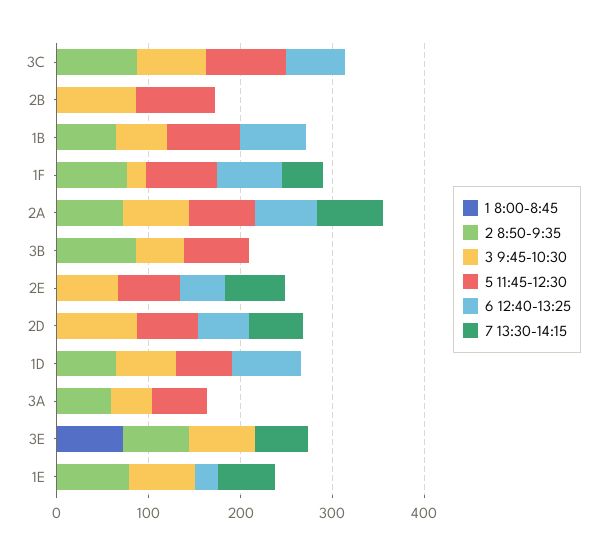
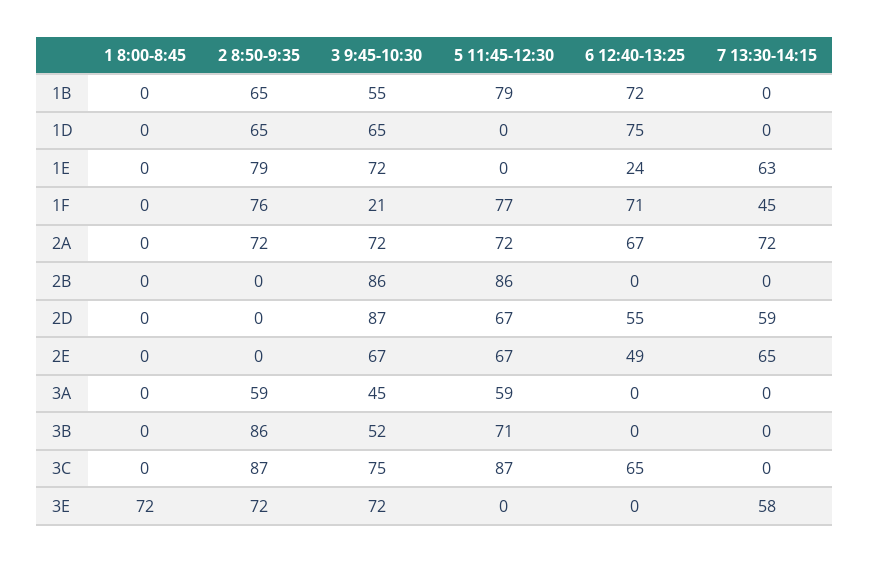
  {
    "1 8:00-8:45": {
      "3C": 0,
      "2B": 0,
      "1B": 0,
      "1F": 0,
      "2A": 0,
      "3B": 0,
      "2E": 0,
      "2D": 0,
      "1D": 0,
      "3A": 0,
      "3E": 72,
      "1E": 0
    },
    "2 8:50-9:35": {
      "3C": 87,
      "2B": 0,
      "1B": 65,
      "1F": 76,
      "2A": 72,
      "3B": 86,
      "2E": 0,
      "2D": 0,
      "1D": 65,
      "3A": 59,
      "3E": 72,
      "1E": 79
    },
    "3 9:45-10:30": {
      "3C": 75,
      "2B": 86,
      "1B": 55,
      "1F": 21,
      "2A": 72,
      "3B": 52,
      "2E": 67,
      "2D": 87,
      "1D": 65,
      "3A": 45,
      "3E": 72,
      "1E": 72
    },
    "5 11:45-12:30": {
      "3C": 87,
      "2B": 86,
      "1B": 79,
      "1F": 77,
      "2A": 72,
      "3B": 71,
      "2E": 67,
      "2D": 67,
-     "1D": 60,
+     "1D": 0,
      "3A": 59,
      "3E": 0,
      "1E": 0
    },
    "6 12:40-13:25": {
      "3C": 65,
      "2B": 0,
      "1B": 72,
      "1F": 71,
      "2A": 67,
      "3B": 0,
      "2E": 49,
      "2D": 55,
      "1D": 75,
      "3A": 0,
      "3E": 0,
      "1E": 24
    },
    "7 13:30-14:15": {
      "3C": 0,
      "2B": 0,
      "1B": 0,
      "1F": 45,
      "2A": 72,
      "3B": 0,
      "2E": 65,
      "2D": 59,
      "1D": 0,
      "3A": 0,
      "3E": 58,
      "1E": 63
    }
  }

